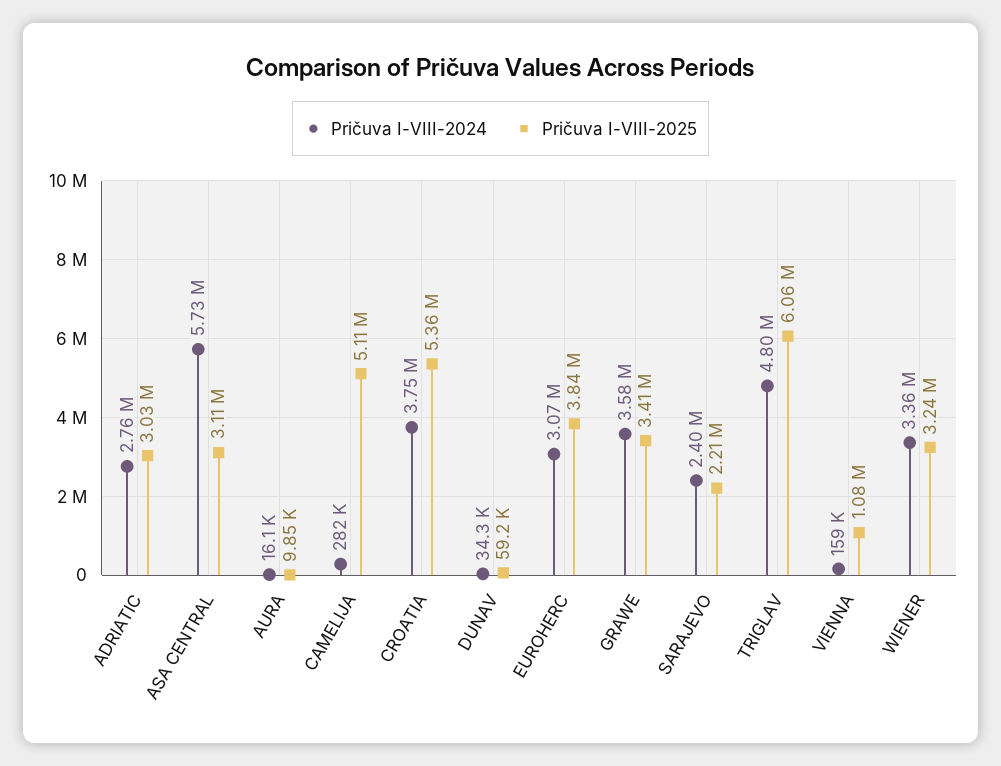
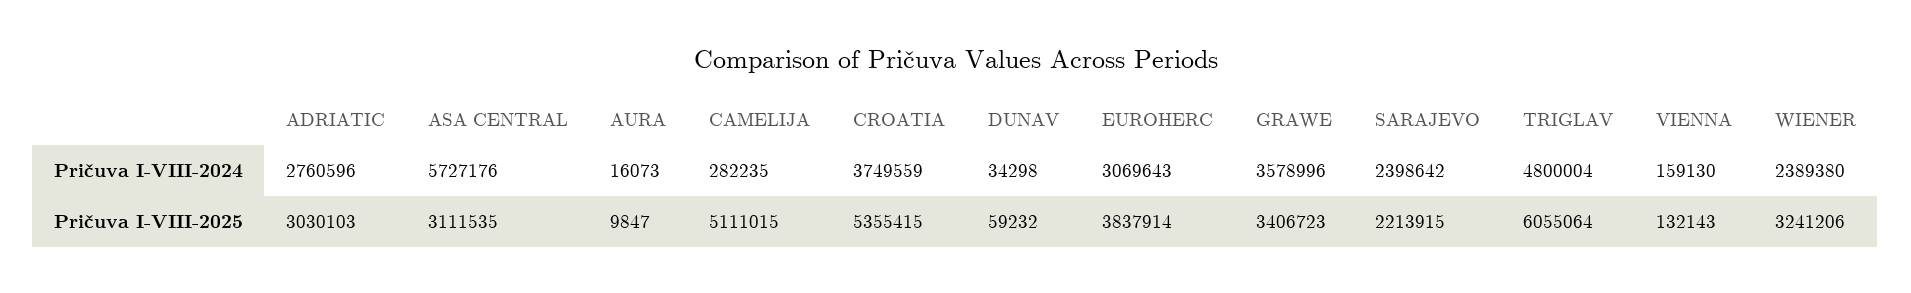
  {
    "Pričuva I-VIII-2024": {
      "ADRIATIC": 2760596,
      "ASA CENTRAL": 5727176,
      "AURA": 16073,
      "CAMELIJA": 282235,
      "CROATIA": 3749559,
      "DUNAV": 34298,
      "EUROHERC": 3069643,
      "GRAWE": 3578996,
      "SARAJEVO": 2398642,
      "TRIGLAV": 4800004,
      "VIENNA": 159130,
-     "WIENER": 3360000
+     "WIENER": 2389380
    },
    "Pričuva I-VIII-2025": {
      "ADRIATIC": 3030103,
      "ASA CENTRAL": 3111535,
      "AURA": 9847,
      "CAMELIJA": 5111015,
      "CROATIA": 5355415,
      "DUNAV": 59232,
      "EUROHERC": 3837914,
      "GRAWE": 3406723,
      "SARAJEVO": 2213915,
      "TRIGLAV": 6055064,
-     "VIENNA": 1080000,
+     "VIENNA": 132143,
      "WIENER": 3241206
    }
  }

